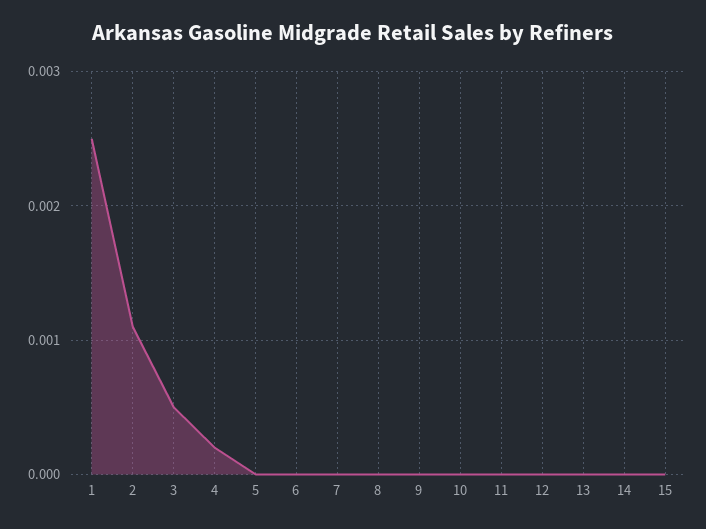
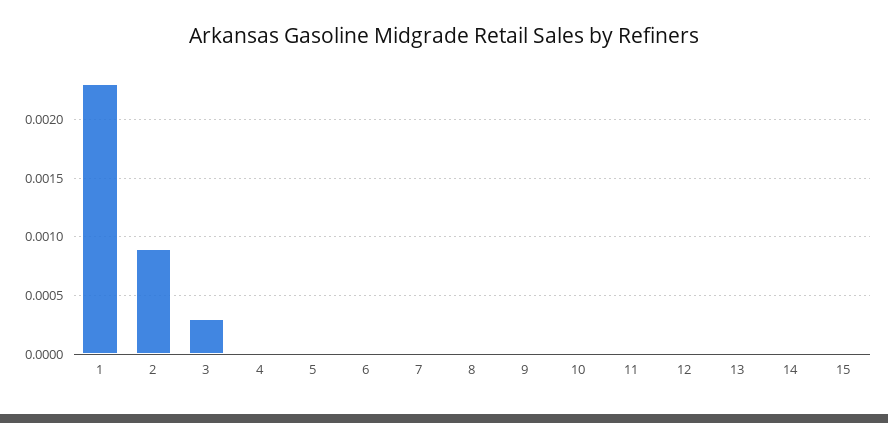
  {
-   "1": 0.0025,
+   "1": 0.0023,
-   "2": 0.0011,
+   "2": 0.0009,
-   "3": 0.0005,
+   "3": 0.0003,
-   "4": 0.0002,
+   "4": 0,
    "5": 0,
    "6": 0,
    "7": 0,
    "8": 0,
    "9": 0,
    "10": 0,
    "11": 0,
    "12": 0,
    "13": 0,
    "14": 0,
    "15": 0
  }

